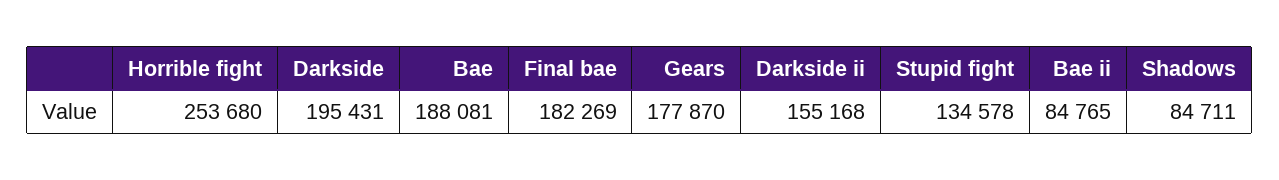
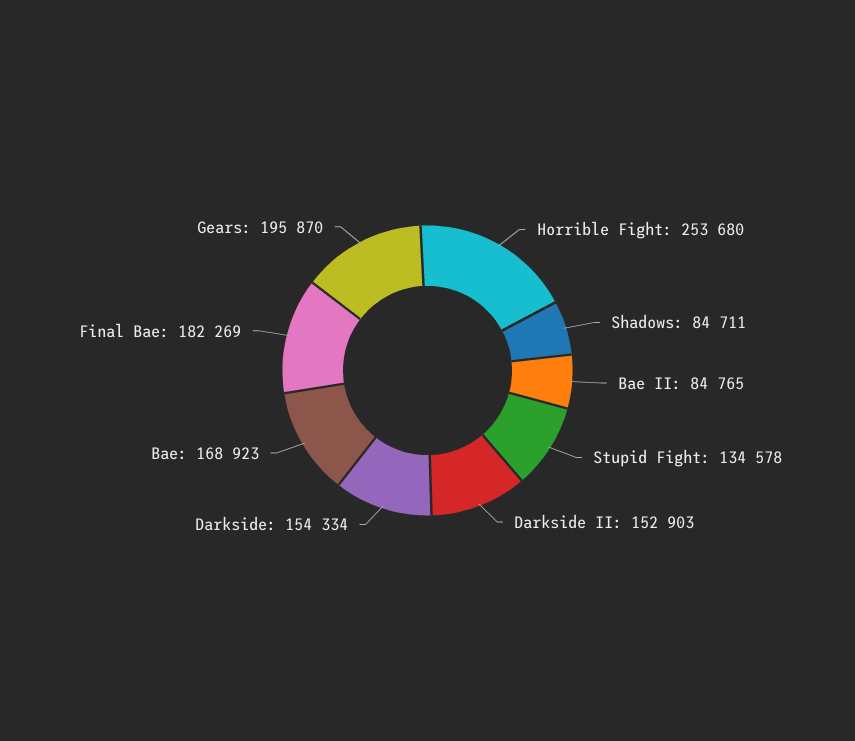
  {
    "Horrible fight": 253680,
-   "Darkside": 195431,
+   "Darkside": 154334,
-   "Bae": 188081,
+   "Bae": 168923,
    "Final bae": 182269,
-   "Gears": 177870,
+   "Gears": 195870,
-   "Darkside ii": 155168,
+   "Darkside ii": 152903,
    "Stupid fight": 134578,
    "Bae ii": 84765,
    "Shadows": 84711
  }

